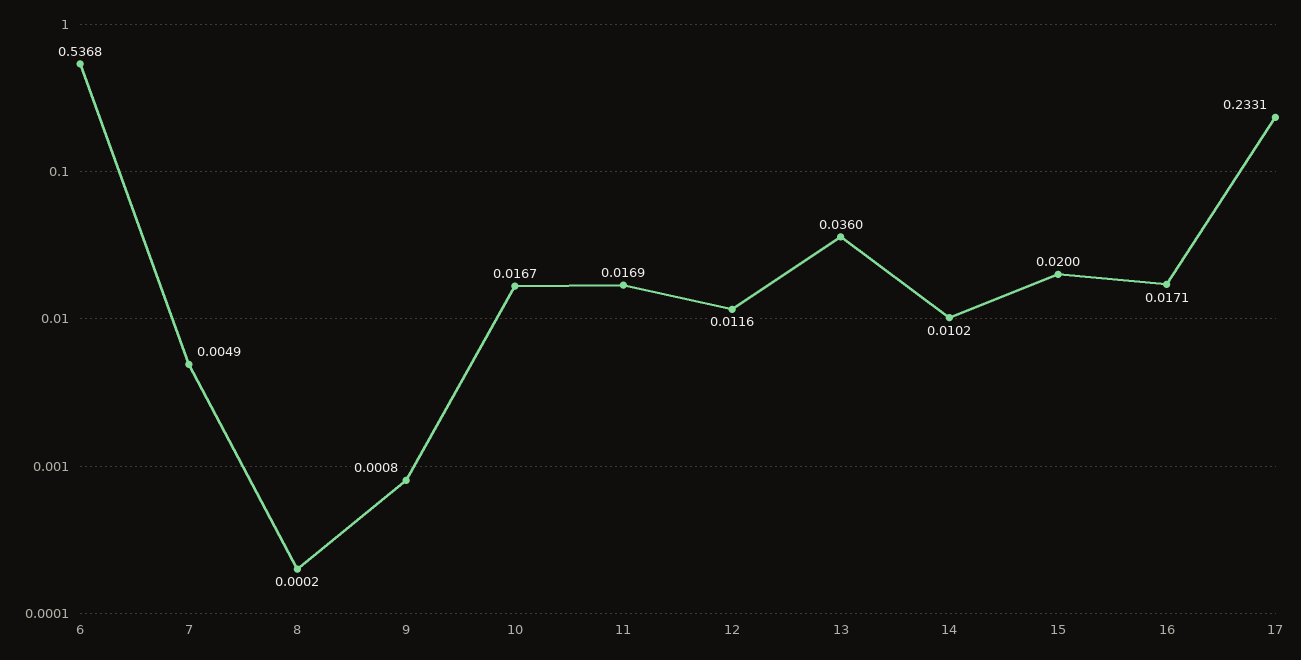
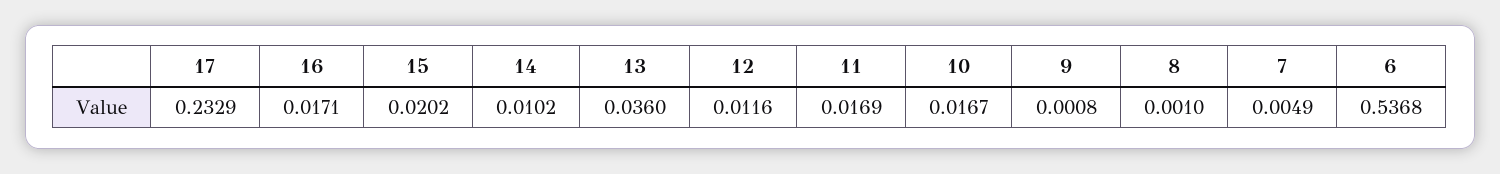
  {
    "6": 0.5368,
    "7": 0.0049,
-   "8": 0.0002,
+   "8": 0.001,
    "9": 0.0008,
    "10": 0.0167,
    "11": 0.0169,
    "12": 0.0116,
    "13": 0.036,
    "14": 0.0102,
-   "15": 0.02,
+   "15": 0.0202,
    "16": 0.0171,
-   "17": 0.2331
+   "17": 0.2329
  }

